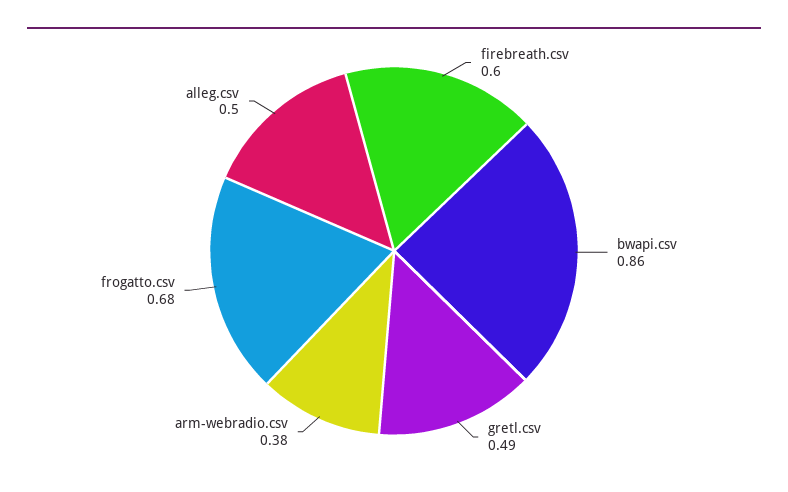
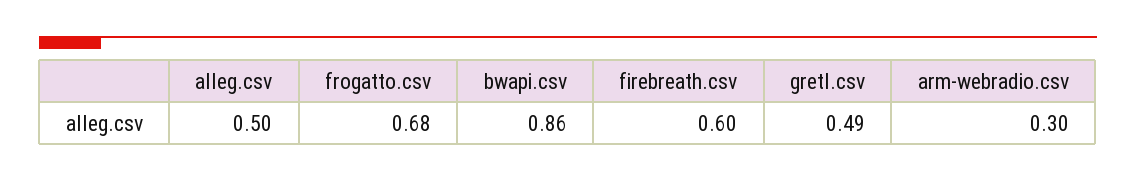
  {
    "firebreath.csv": 0.6,
    "bwapi.csv": 0.86,
    "gretl.csv": 0.49,
-   "arm-webradio.csv": 0.38,
+   "arm-webradio.csv": 0.3,
    "frogatto.csv": 0.68,
    "alleg.csv": 0.5
  }

